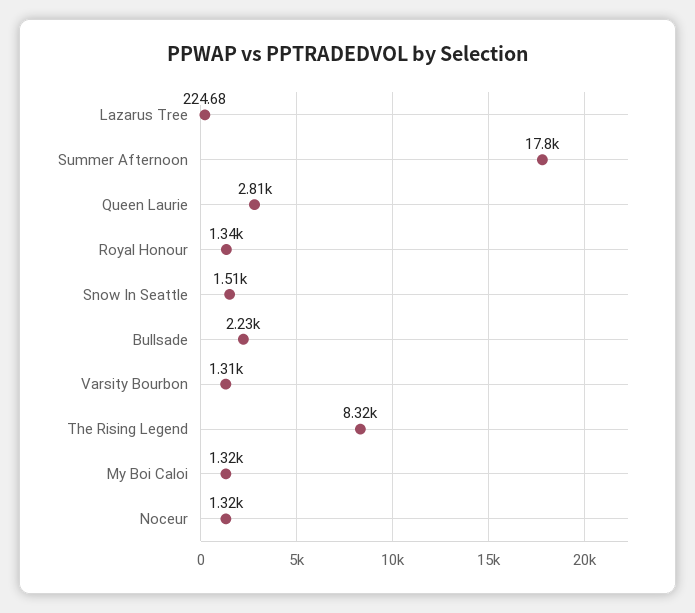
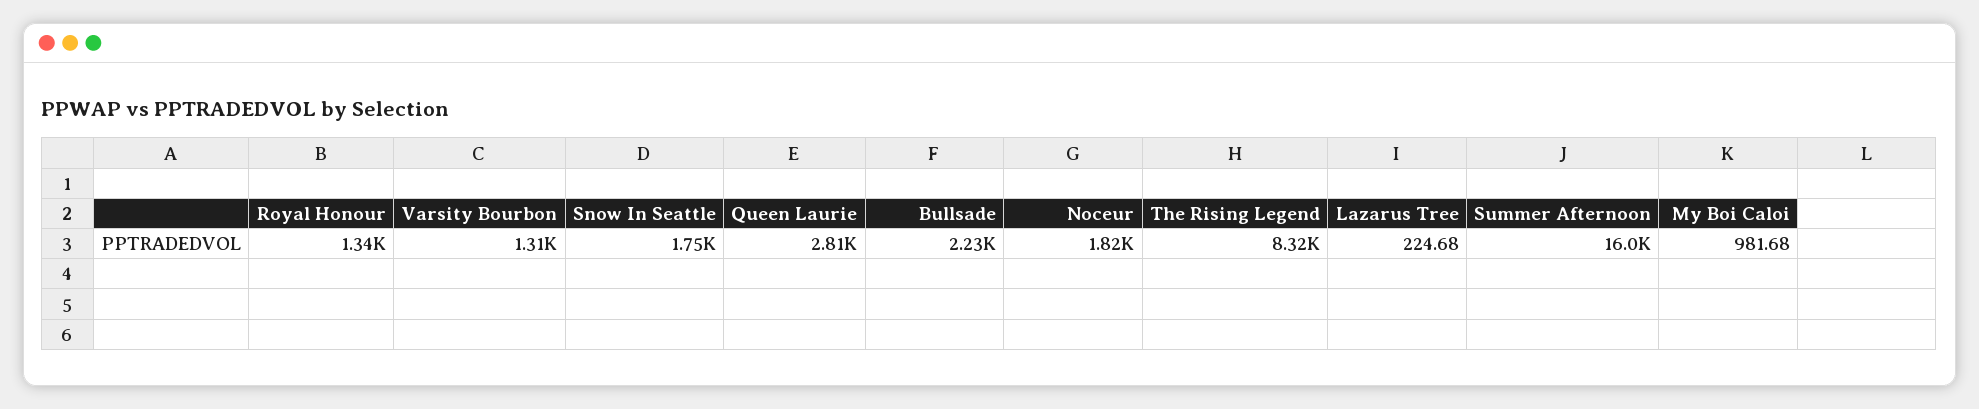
  {
    "Lazarus Tree": 224.68,
-   "Summer Afternoon": 17800,
+   "Summer Afternoon": 16000,
    "Queen Laurie": 2810,
    "Royal Honour": 1340,
-   "Snow In Seattle": 1510,
+   "Snow In Seattle": 1750,
    "Bullsade": 2230,
    "Varsity Bourbon": 1310,
    "The Rising Legend": 8320,
-   "My Boi Caloi": 1320,
+   "My Boi Caloi": 981.68,
-   "Noceur": 1320
+   "Noceur": 1820
  }

